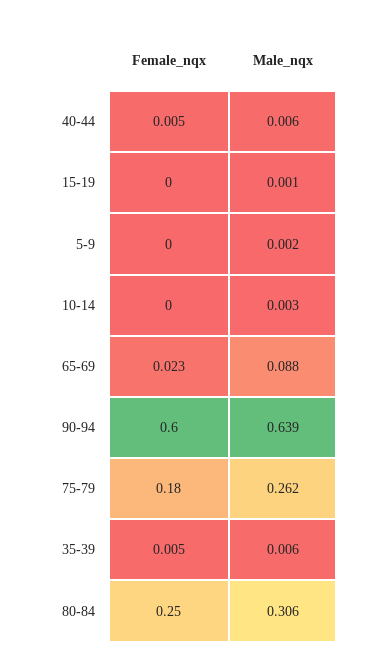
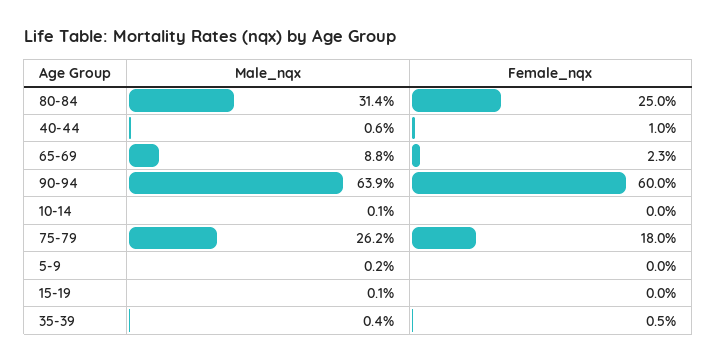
  {
    "Female_nqx": {
-     "40-44": 0.005,
+     "40-44": 0.01,
      "15-19": 0,
      "5-9": 0,
      "10-14": 0,
      "65-69": 0.023,
      "90-94": 0.6,
      "75-79": 0.18,
      "35-39": 0.005,
      "80-84": 0.25
    },
    "Male_nqx": {
      "40-44": 0.006,
      "15-19": 0.001,
      "5-9": 0.002,
-     "10-14": 0.003,
+     "10-14": 0.001,
      "65-69": 0.088,
      "90-94": 0.639,
      "75-79": 0.262,
-     "35-39": 0.006,
+     "35-39": 0.004,
-     "80-84": 0.306
+     "80-84": 0.314
    }
  }

